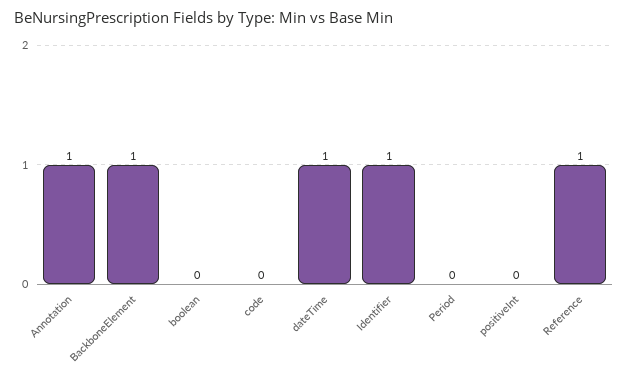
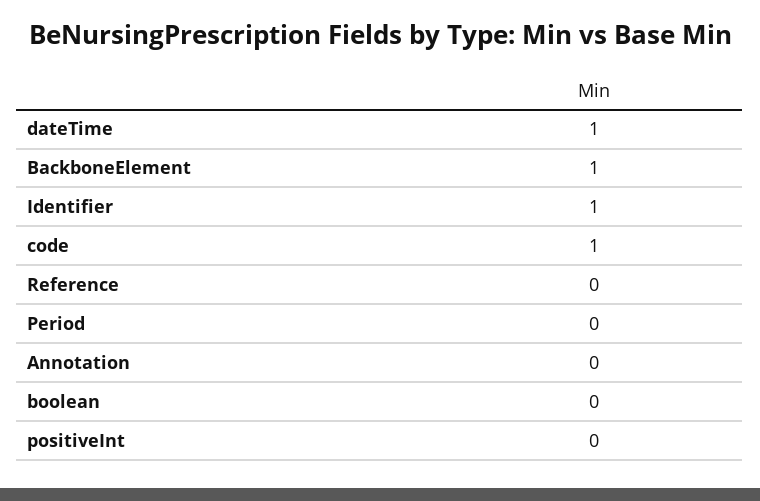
  {
-   "Annotation": 1,
+   "Annotation": 0,
    "BackboneElement": 1,
    "boolean": 0,
-   "code": 0,
+   "code": 1,
    "dateTime": 1,
    "Identifier": 1,
    "Period": 0,
    "positiveInt": 0,
-   "Reference": 1
+   "Reference": 0
  }

